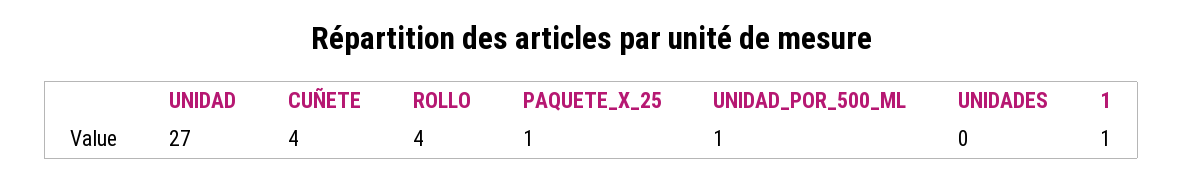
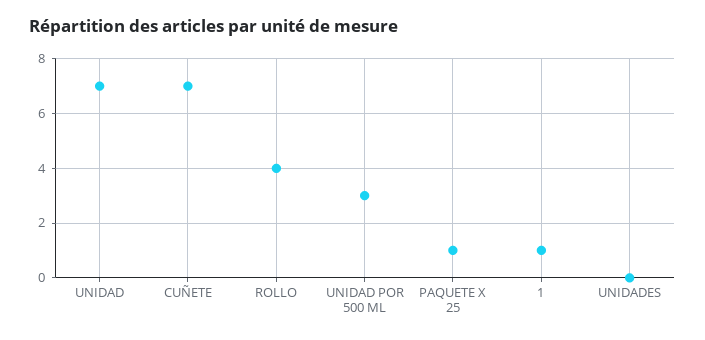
  {
-   "UNIDAD": 27,
+   "UNIDAD": 7,
-   "CUÑETE": 4,
+   "CUÑETE": 7,
    "ROLLO": 4,
    "PAQUETE_X_25": 1,
-   "UNIDAD_POR_500_ML": 1,
+   "UNIDAD_POR_500_ML": 3,
    "UNIDADES": 0,
    "1": 1
  }

